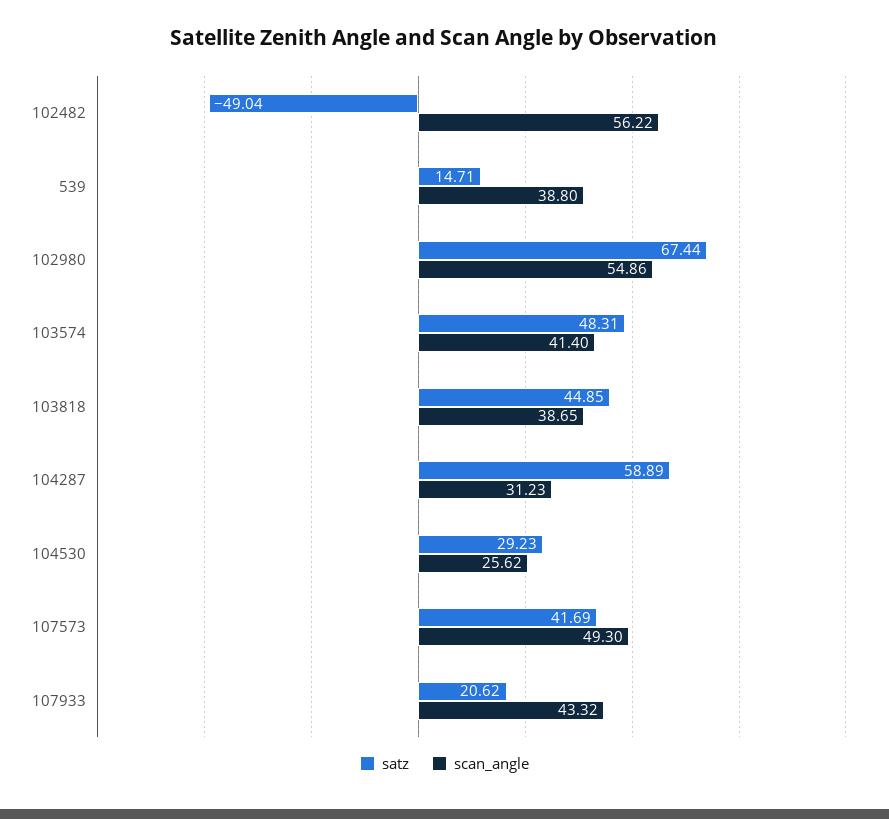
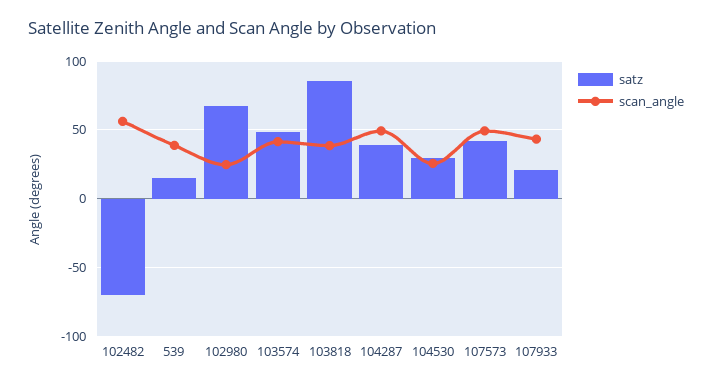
  {
    "satz": {
-     "102482": -49.04,
+     "102482": -70,
      "539": 14.71,
      "102980": 67.44,
      "103574": 48.31,
-     "103818": 44.85,
+     "103818": 85,
-     "104287": 58.89,
+     "104287": 40,
      "104530": 29.23,
      "107573": 41.69,
      "107933": 20.62
    },
    "scan_angle": {
      "102482": 56.22,
      "539": 38.8,
-     "102980": 54.86,
+     "102980": 25,
      "103574": 41.4,
      "103818": 38.65,
-     "104287": 31.23,
+     "104287": 50,
      "104530": 25.62,
      "107573": 49.3,
      "107933": 43.32
    }
  }

